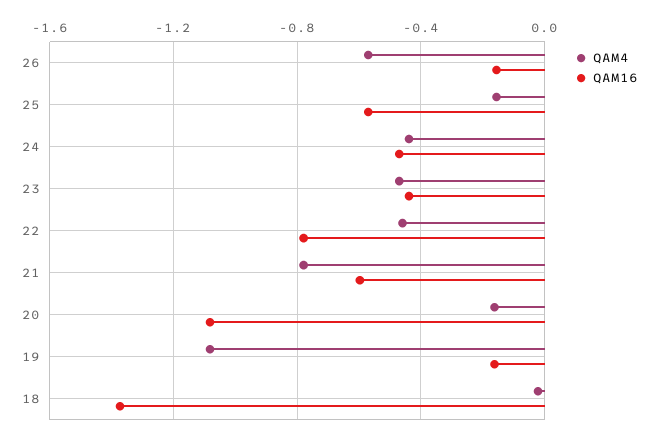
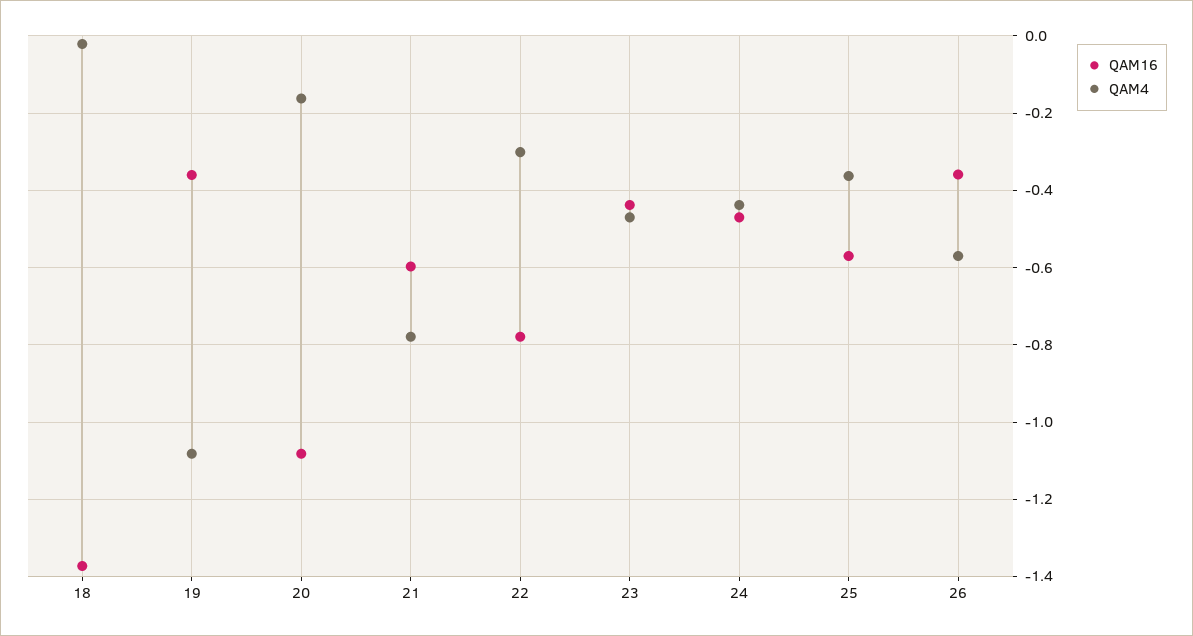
  {
    "QAM4": {
      "26": -0.58,
-     "25": -0.15,
+     "25": -0.36,
      "24": -0.44,
      "23": -0.48,
-     "22": -0.45,
+     "22": -0.3,
      "21": -0.78,
      "20": -0.16,
      "19": -1.08,
      "18": -0.02
    },
    "QAM16": {
-     "26": -0.15,
+     "26": -0.36,
      "25": -0.58,
      "24": -0.48,
      "23": -0.44,
      "22": -0.78,
      "21": -0.6,
      "20": -1.08,
-     "19": -0.15,
+     "19": -0.36,
      "18": -1.38
    }
  }

